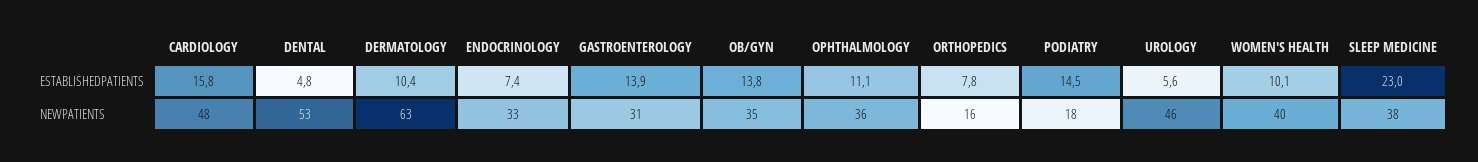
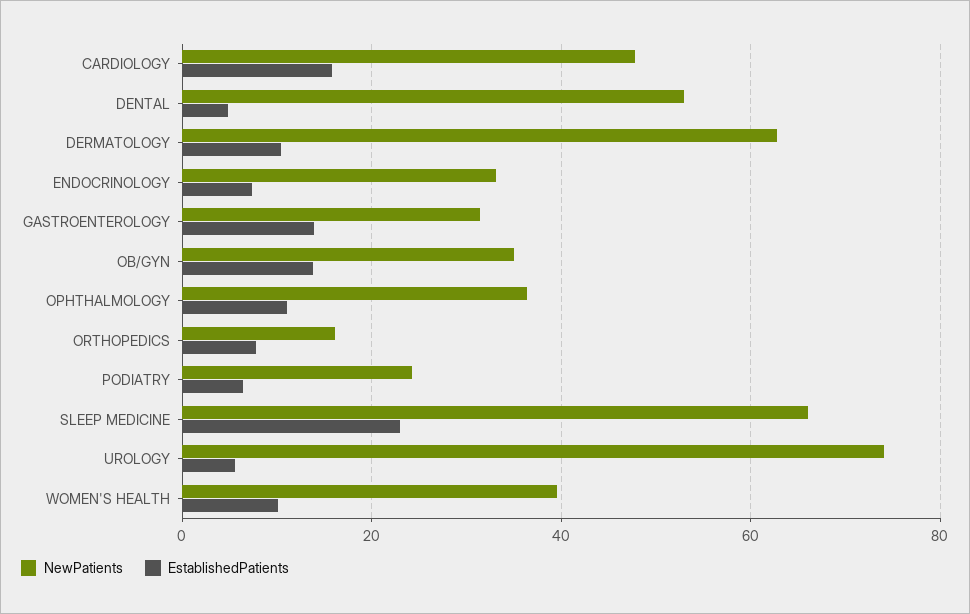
  {
    "ESTABLISHEDPATIENTS": {
      "CARDIOLOGY": 15.8,
      "DENTAL": 4.8,
      "DERMATOLOGY": 10.4,
      "ENDOCRINOLOGY": 7.4,
      "GASTROENTEROLOGY": 13.9,
      "OB/GYN": 13.8,
      "OPHTHALMOLOGY": 11.1,
      "ORTHOPEDICS": 7.8,
-     "PODIATRY": 14.5,
+     "PODIATRY": 6,
      "UROLOGY": 5.6,
      "WOMEN'S HEALTH": 10.1,
      "SLEEP MEDICINE": 23
    },
    "NEWPATIENTS": {
      "CARDIOLOGY": 48,
      "DENTAL": 53,
      "DERMATOLOGY": 63,
      "ENDOCRINOLOGY": 33,
      "GASTROENTEROLOGY": 31,
      "OB/GYN": 35,
      "OPHTHALMOLOGY": 36,
      "ORTHOPEDICS": 16,
-     "PODIATRY": 18,
+     "PODIATRY": 24,
-     "UROLOGY": 46,
+     "UROLOGY": 74,
      "WOMEN'S HEALTH": 40,
-     "SLEEP MEDICINE": 38
+     "SLEEP MEDICINE": 66
    }
  }

